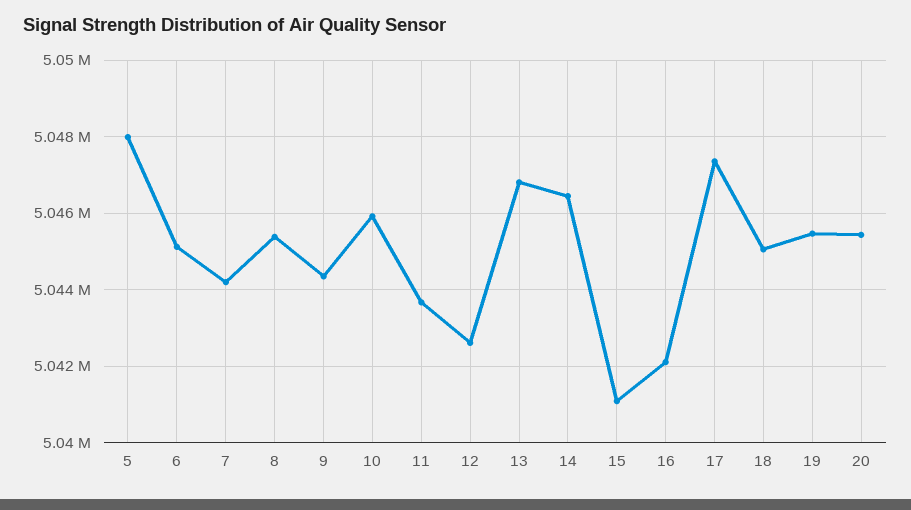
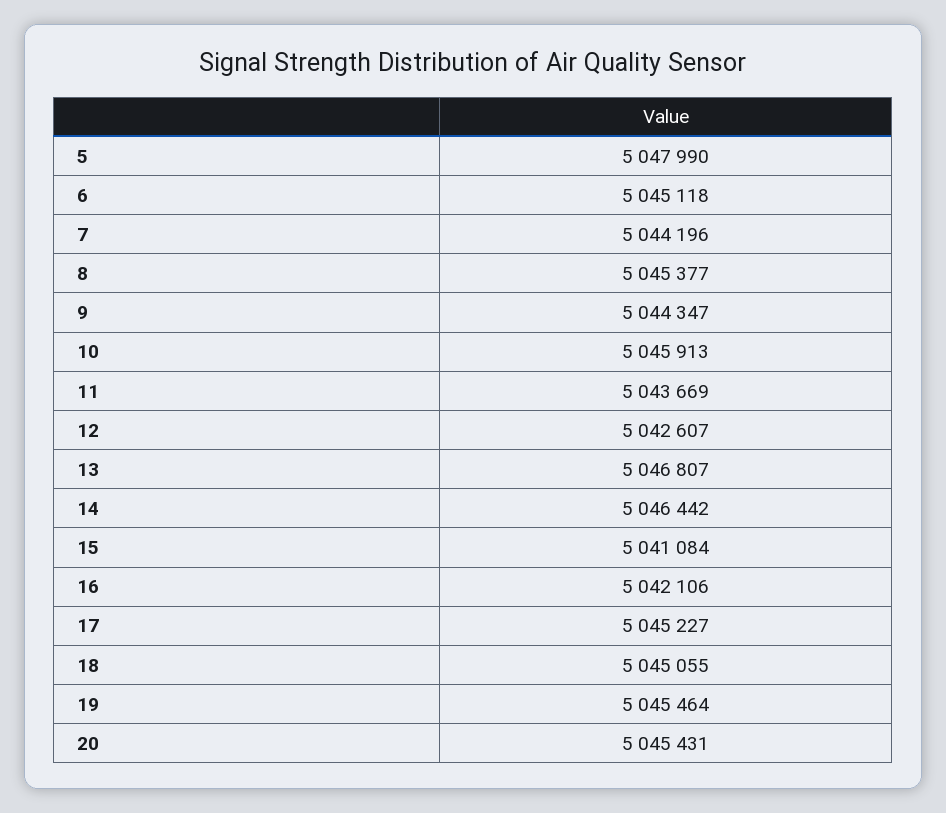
  {
    "5": 5047990,
    "6": 5045118,
    "7": 5044196,
    "8": 5045377,
    "9": 5044347,
    "10": 5045913,
    "11": 5043669,
    "12": 5042607,
    "13": 5046807,
    "14": 5046442,
    "15": 5041084,
    "16": 5042106,
-   "17": 5047400,
+   "17": 5045227,
    "18": 5045055,
    "19": 5045464,
    "20": 5045431
  }

